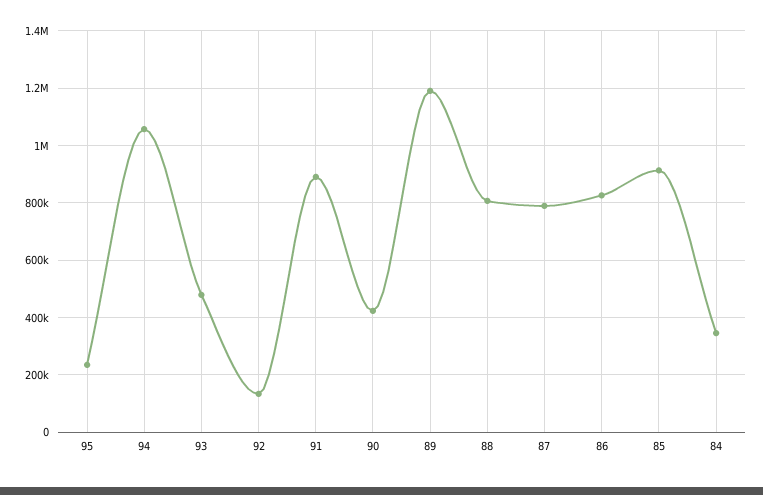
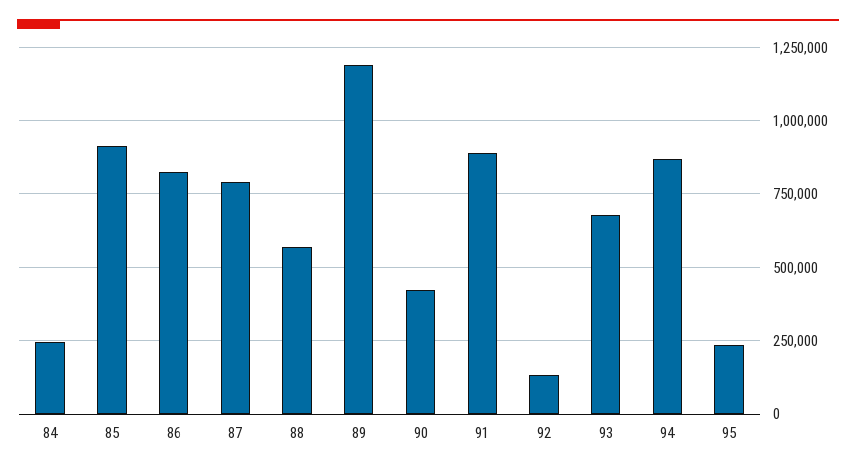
  {
    "95": 225000,
-   "94": 1050000,
+   "94": 875000,
-   "93": 475000,
+   "93": 675000,
    "92": 125000,
    "91": 900000,
    "90": 425000,
    "89": 1200000,
-   "88": 800000,
+   "88": 575000,
    "87": 800000,
    "86": 825000,
    "85": 925000,
-   "84": 350000
+   "84": 250000
  }

